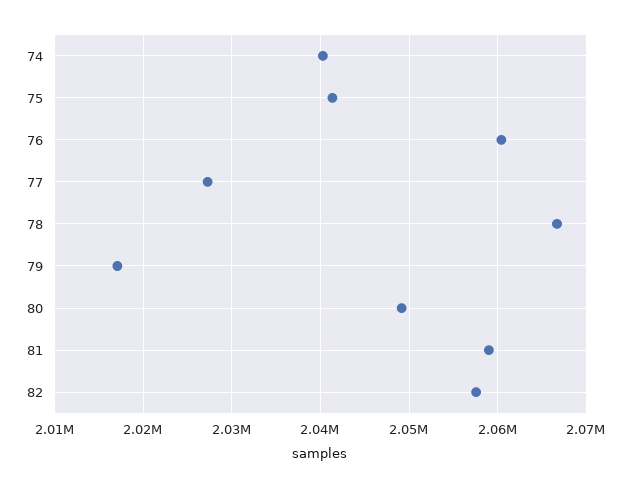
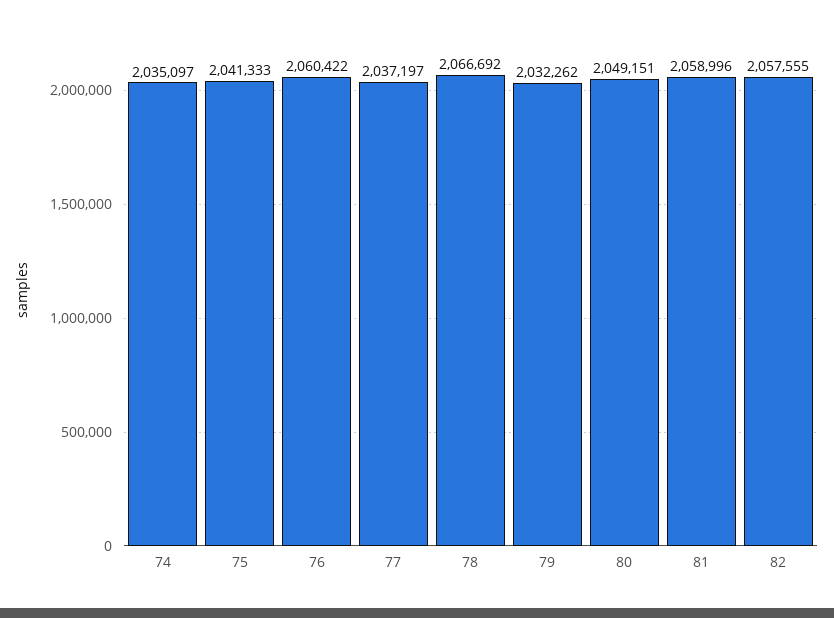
  {
-   "74": 2040000,
+   "74": 2035097,
    "75": 2041333,
    "76": 2060422,
-   "77": 2027000,
+   "77": 2037197,
    "78": 2066692,
-   "79": 2017000,
+   "79": 2032262,
    "80": 2049151,
    "81": 2058996,
    "82": 2057555
  }

